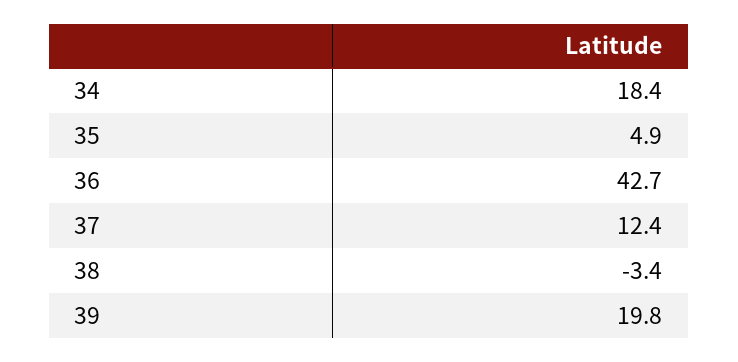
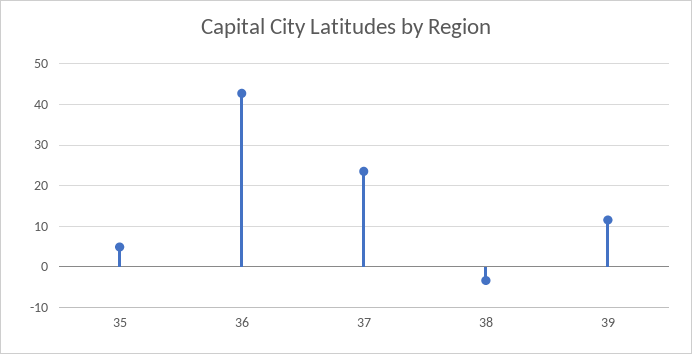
  {
-   "34": 18.4,
    "35": 4.9,
    "36": 42.7,
-   "37": 12.4,
+   "37": 24,
    "38": -3.4,
-   "39": 19.8
+   "39": 12
  }

